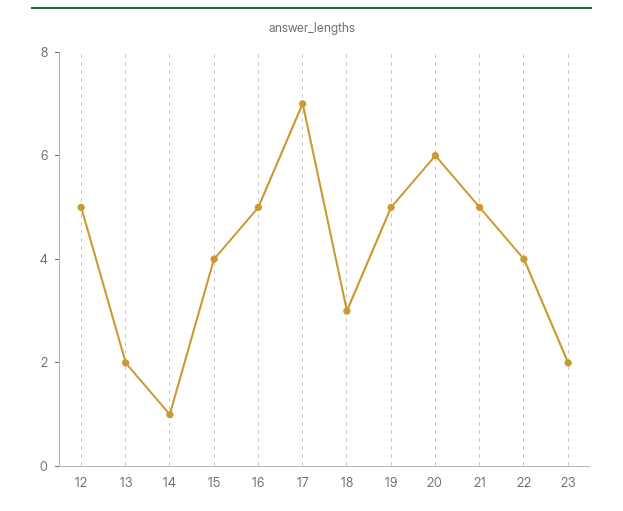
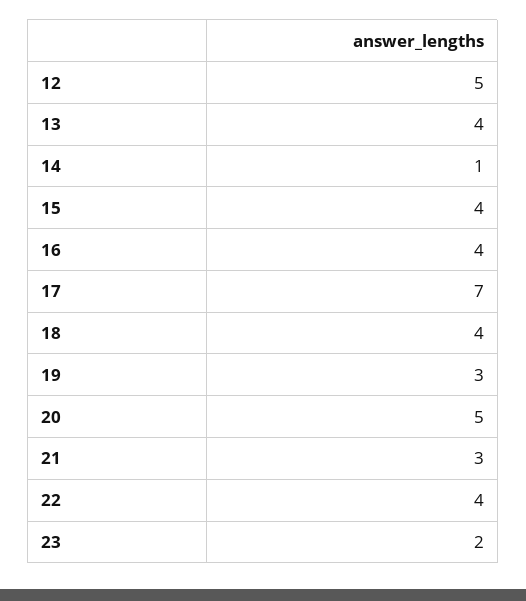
  {
    "12": 5,
-   "13": 2,
+   "13": 4,
    "14": 1,
    "15": 4,
-   "16": 5,
+   "16": 4,
    "17": 7,
-   "18": 3,
+   "18": 4,
-   "19": 5,
+   "19": 3,
-   "20": 6,
+   "20": 5,
-   "21": 5,
+   "21": 3,
    "22": 4,
    "23": 2
  }

